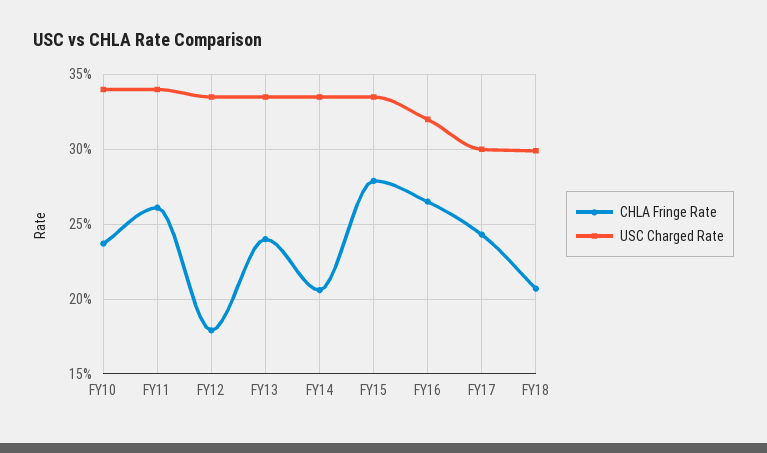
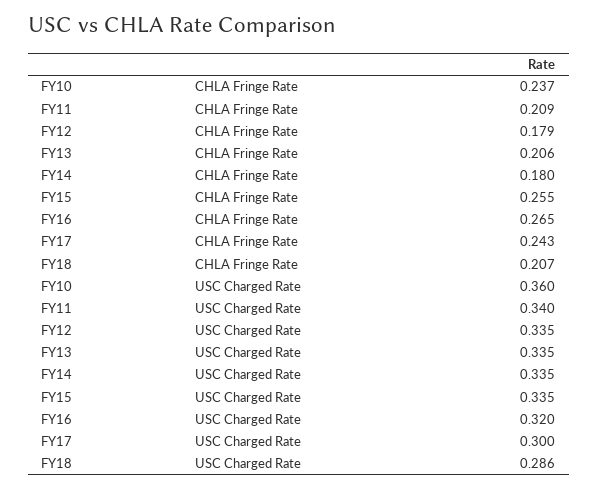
  {
    "CHLA Fringe Rate": {
      "FY10": 0.237,
-     "FY11": 0.26,
+     "FY11": 0.209,
      "FY12": 0.179,
-     "FY13": 0.24,
+     "FY13": 0.206,
-     "FY14": 0.205,
+     "FY14": 0.18,
-     "FY15": 0.28,
+     "FY15": 0.255,
      "FY16": 0.265,
      "FY17": 0.243,
      "FY18": 0.207
    },
    "USC Charged Rate": {
-     "FY10": 0.34,
+     "FY10": 0.36,
      "FY11": 0.34,
      "FY12": 0.335,
      "FY13": 0.335,
      "FY14": 0.335,
      "FY15": 0.335,
      "FY16": 0.32,
      "FY17": 0.3,
-     "FY18": 0.3
+     "FY18": 0.286
    }
  }

